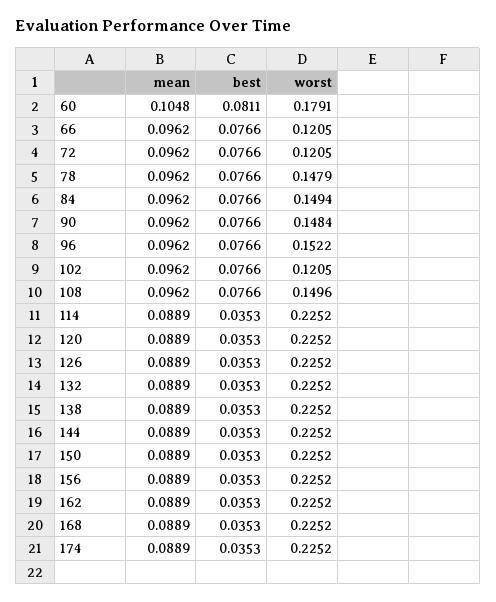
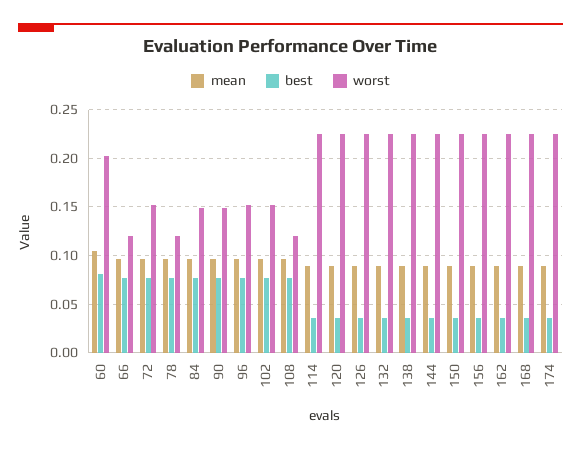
  {
    "mean": {
      "60": 0.1048,
      "66": 0.0962,
      "72": 0.0962,
      "78": 0.0962,
      "84": 0.0962,
      "90": 0.0962,
      "96": 0.0962,
      "102": 0.0962,
      "108": 0.0962,
      "114": 0.0889,
      "120": 0.0889,
      "126": 0.0889,
      "132": 0.0889,
      "138": 0.0889,
      "144": 0.0889,
      "150": 0.0889,
      "156": 0.0889,
      "162": 0.0889,
      "168": 0.0889,
      "174": 0.0889
    },
    "best": {
      "60": 0.0811,
      "66": 0.0766,
      "72": 0.0766,
      "78": 0.0766,
      "84": 0.0766,
      "90": 0.0766,
      "96": 0.0766,
      "102": 0.0766,
      "108": 0.0766,
      "114": 0.0353,
      "120": 0.0353,
      "126": 0.0353,
      "132": 0.0353,
      "138": 0.0353,
      "144": 0.0353,
      "150": 0.0353,
      "156": 0.0353,
      "162": 0.0353,
      "168": 0.0353,
      "174": 0.0353
    },
    "worst": {
-     "60": 0.1791,
+     "60": 0.2,
      "66": 0.1205,
-     "72": 0.1205,
+     "72": 0.15,
-     "78": 0.1479,
+     "78": 0.12,
      "84": 0.1494,
      "90": 0.1484,
      "96": 0.1522,
-     "102": 0.1205,
+     "102": 0.15,
-     "108": 0.1496,
+     "108": 0.12,
      "114": 0.2252,
      "120": 0.2252,
      "126": 0.2252,
      "132": 0.2252,
      "138": 0.2252,
      "144": 0.2252,
      "150": 0.2252,
      "156": 0.2252,
      "162": 0.2252,
      "168": 0.2252,
      "174": 0.2252
    }
  }

